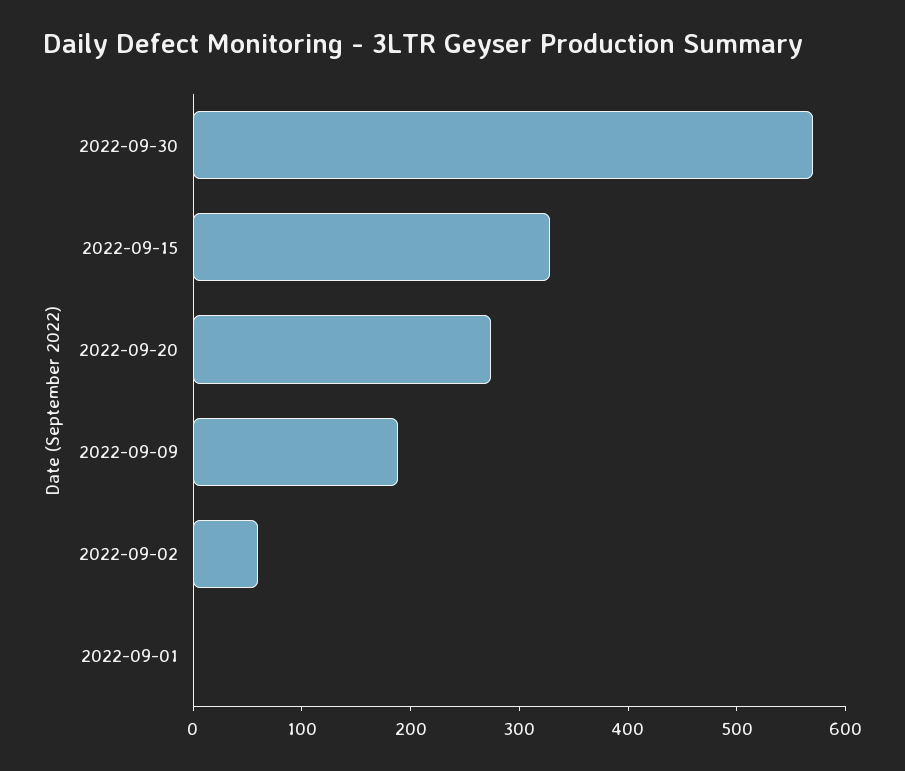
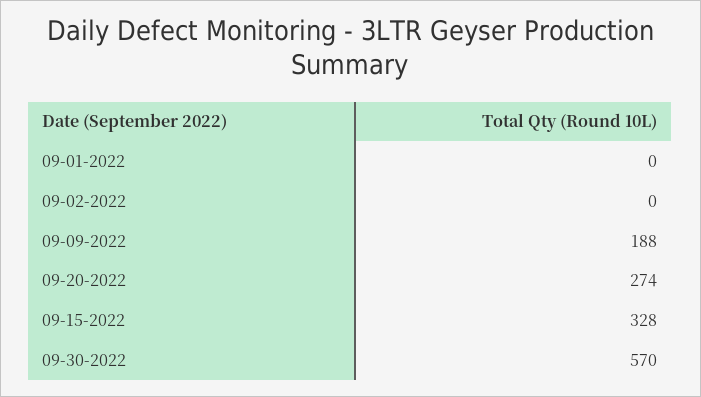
  {
    "2022-09-30": 570,
    "2022-09-15": 328,
    "2022-09-20": 274,
    "2022-09-09": 188,
-   "2022-09-02": 60,
+   "2022-09-02": 0,
    "2022-09-01": 0
  }

